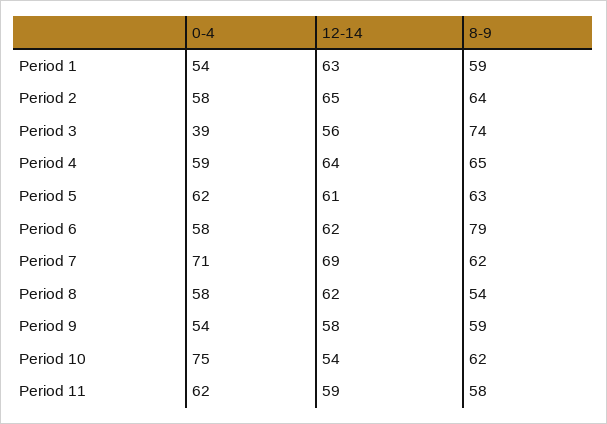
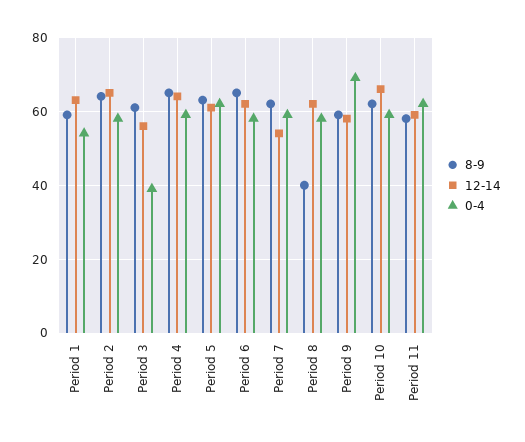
  {
    "0-4": {
      "Period 1": 54,
      "Period 2": 58,
      "Period 3": 39,
      "Period 4": 59,
      "Period 5": 62,
      "Period 6": 58,
-     "Period 7": 71,
+     "Period 7": 60,
      "Period 8": 58,
-     "Period 9": 54,
+     "Period 9": 70,
-     "Period 10": 75,
+     "Period 10": 60,
      "Period 11": 62
    },
    "12-14": {
      "Period 1": 63,
      "Period 2": 65,
      "Period 3": 56,
      "Period 4": 64,
      "Period 5": 61,
      "Period 6": 62,
-     "Period 7": 69,
+     "Period 7": 55,
      "Period 8": 62,
      "Period 9": 58,
-     "Period 10": 54,
+     "Period 10": 65,
      "Period 11": 59
    },
    "8-9": {
      "Period 1": 59,
      "Period 2": 64,
-     "Period 3": 74,
+     "Period 3": 60,
      "Period 4": 65,
      "Period 5": 63,
-     "Period 6": 79,
+     "Period 6": 65,
      "Period 7": 62,
-     "Period 8": 54,
+     "Period 8": 40,
      "Period 9": 59,
      "Period 10": 62,
      "Period 11": 58
    }
  }

